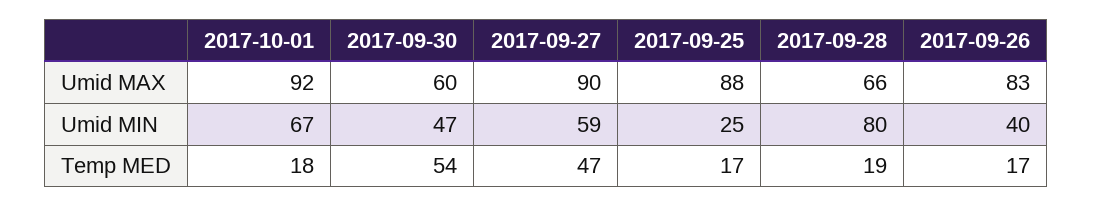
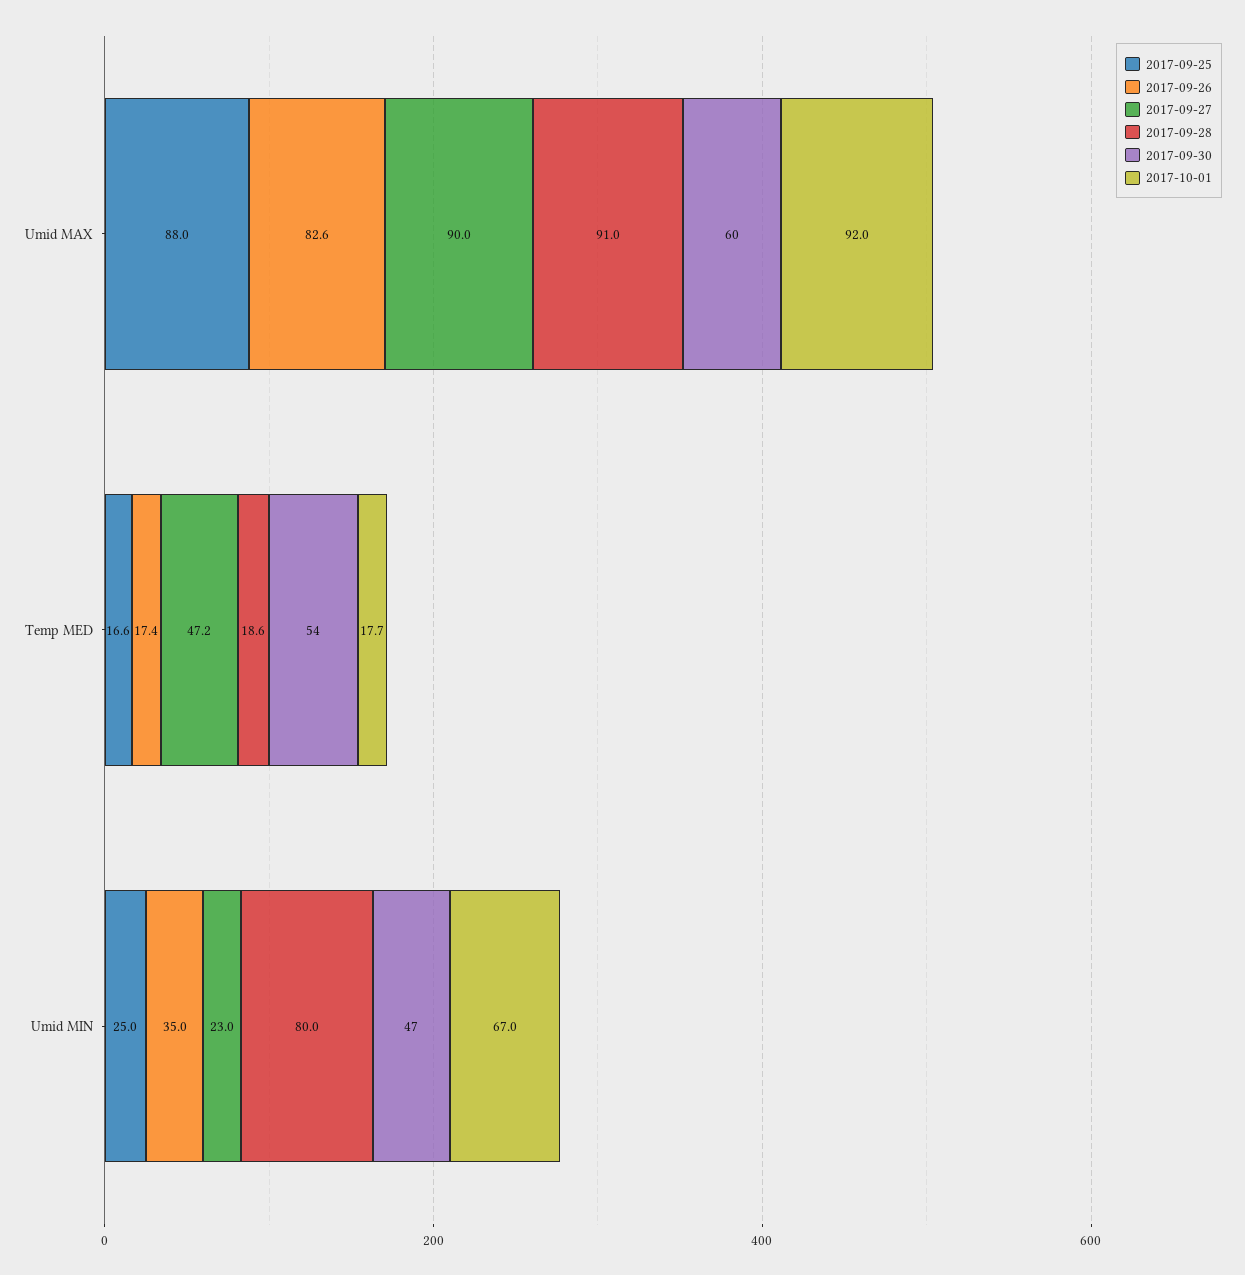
  {
    "2017-10-01": {
      "Umid MAX": 92,
      "Umid MIN": 67,
      "Temp MED": 17.7
    },
    "2017-09-30": {
      "Umid MAX": 60,
      "Umid MIN": 47,
      "Temp MED": 54
    },
    "2017-09-27": {
      "Umid MAX": 90,
-     "Umid MIN": 59,
+     "Umid MIN": 23,
      "Temp MED": 47.2
    },
    "2017-09-25": {
      "Umid MAX": 88,
      "Umid MIN": 25,
      "Temp MED": 16.6
    },
    "2017-09-28": {
-     "Umid MAX": 66,
+     "Umid MAX": 91,
      "Umid MIN": 80,
      "Temp MED": 18.6
    },
    "2017-09-26": {
      "Umid MAX": 82.6,
-     "Umid MIN": 40,
+     "Umid MIN": 35,
      "Temp MED": 17.4
    }
  }

